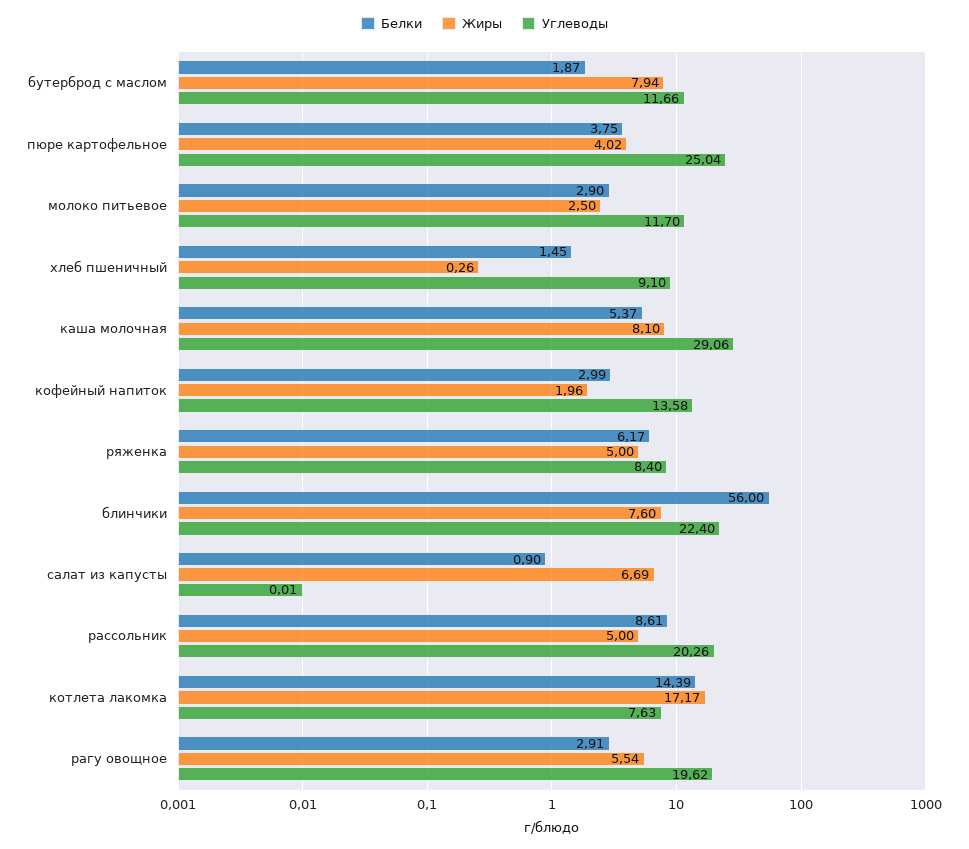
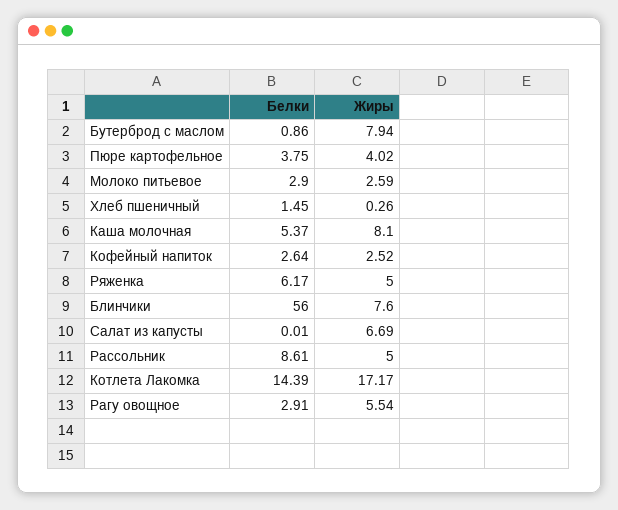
  {
    "Белки": {
-     "бутерброд с маслом": 1.87,
+     "бутерброд с маслом": 0.86,
      "пюре картофельное": 3.75,
      "молоко питьевое": 2.9,
      "хлеб пшеничный": 1.45,
      "каша молочная": 5.37,
-     "кофейный напиток": 2.99,
+     "кофейный напиток": 2.64,
      "ряженка": 6.17,
      "блинчики": 56,
-     "салат из капусты": 0.9,
+     "салат из капусты": 0.01,
      "рассольник": 8.61,
      "котлета лакомка": 14.39,
      "рагу овощное": 2.91
    },
    "Жиры": {
      "бутерброд с маслом": 7.94,
      "пюре картофельное": 4.02,
-     "молоко питьевое": 2.5,
+     "молоко питьевое": 2.59,
      "хлеб пшеничный": 0.26,
      "каша молочная": 8.1,
-     "кофейный напиток": 1.96,
+     "кофейный напиток": 2.52,
      "ряженка": 5,
      "блинчики": 7.6,
      "салат из капусты": 6.69,
      "рассольник": 5,
      "котлета лакомка": 17.17,
      "рагу овощное": 5.54
-   },
+   }
-   "Углеводы": {
-     "бутерброд с маслом": 11.66,
-     "пюре картофельное": 25.04,
-     "молоко питьевое": 11.7,
-     "хлеб пшеничный": 9.1,
-     "каша молочная": 29.06,
-     "кофейный напиток": 13.58,
-     "ряженка": 8.4,
-     "блинчики": 22.4,
-     "салат из капусты": 0.01,
-     "рассольник": 20.26,
-     "котлета лакомка": 7.63,
-     "рагу овощное": 19.62
-   }
  }

